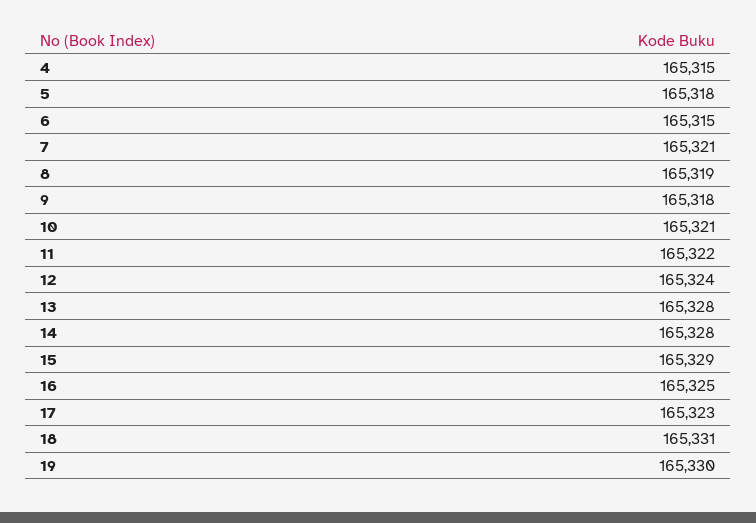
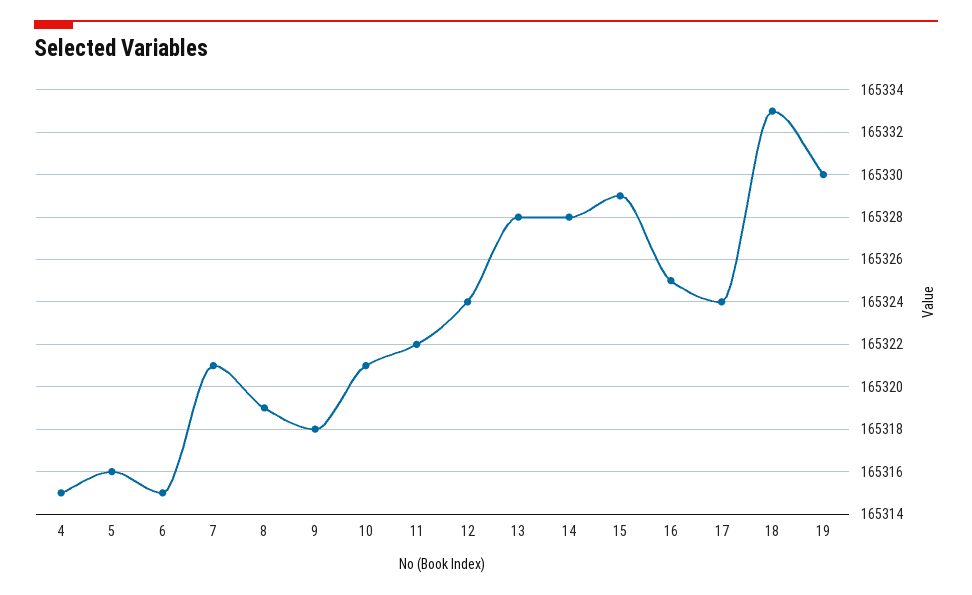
  {
    "4": 165315,
-   "5": 165318,
+   "5": 165316,
    "6": 165315,
    "7": 165321,
    "8": 165319,
    "9": 165318,
    "10": 165321,
    "11": 165322,
    "12": 165324,
    "13": 165328,
    "14": 165328,
    "15": 165329,
    "16": 165325,
-   "17": 165323,
+   "17": 165324,
-   "18": 165331,
+   "18": 165333,
    "19": 165330
  }

